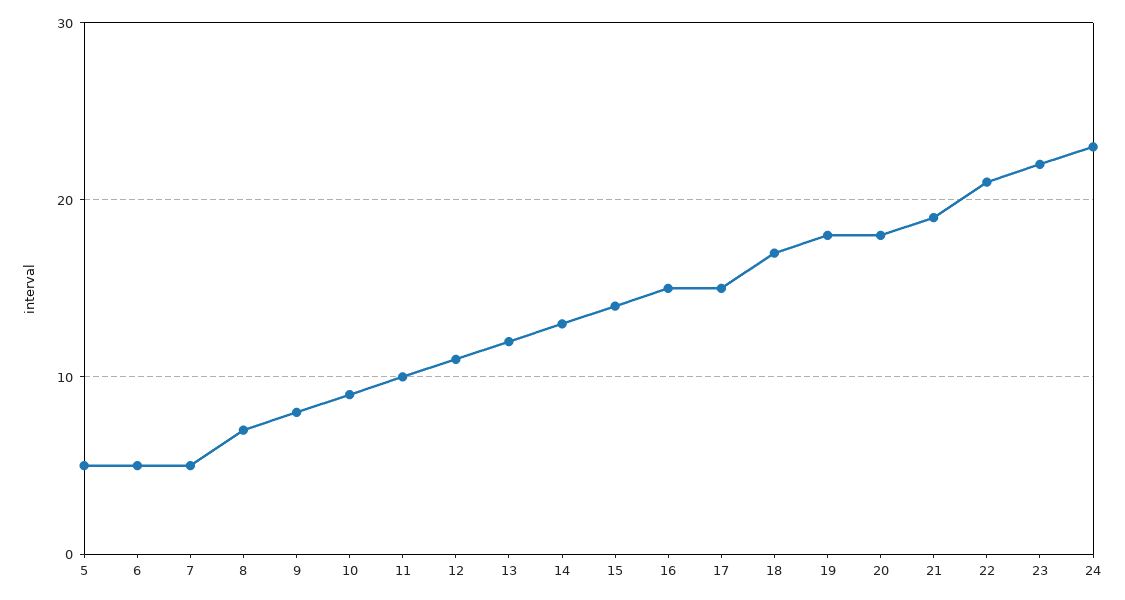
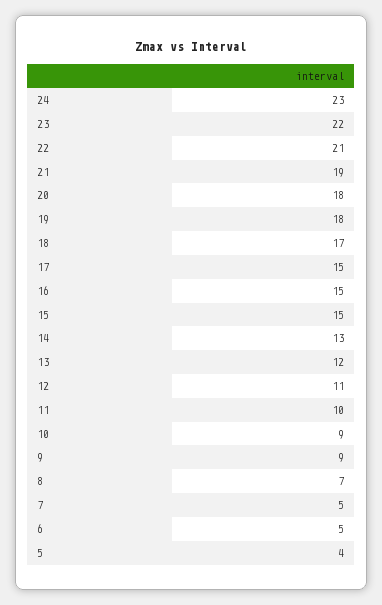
  {
-   "5": 5,
+   "5": 4,
    "6": 5,
    "7": 5,
    "8": 7,
-   "9": 8,
+   "9": 9,
    "10": 9,
    "11": 10,
    "12": 11,
    "13": 12,
    "14": 13,
-   "15": 14,
+   "15": 15,
    "16": 15,
    "17": 15,
    "18": 17,
    "19": 18,
    "20": 18,
    "21": 19,
    "22": 21,
    "23": 22,
    "24": 23
  }

